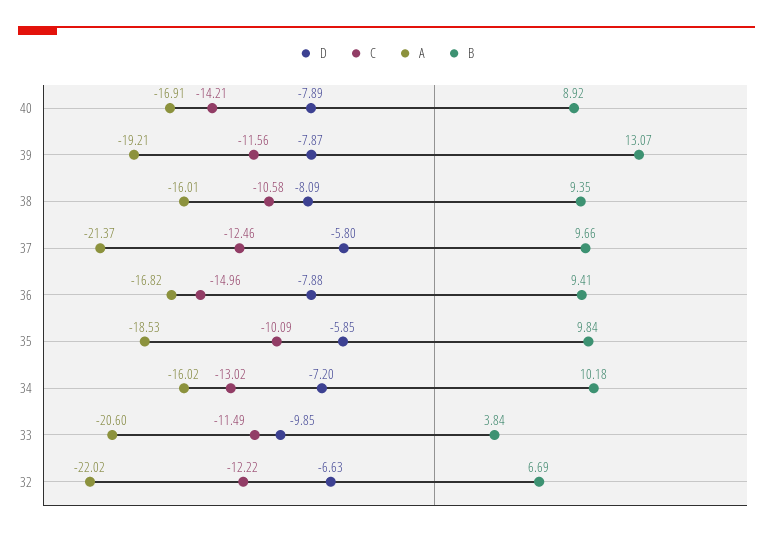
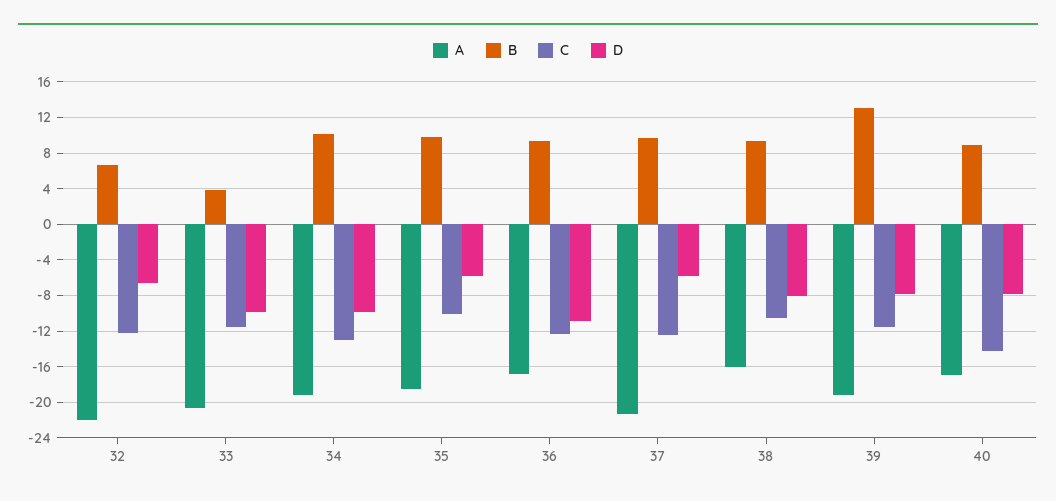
  {
    "D": {
      "40": -7.89,
      "39": -7.87,
      "38": -8.09,
      "37": -5.8,
-     "36": -7.88,
+     "36": -11,
      "35": -5.85,
-     "34": -7.2,
+     "34": -10,
      "33": -9.85,
      "32": -6.63
    },
    "C": {
      "40": -14.21,
      "39": -11.56,
      "38": -10.58,
      "37": -12.46,
-     "36": -14.96,
+     "36": -12,
      "35": -10.09,
      "34": -13.02,
      "33": -11.49,
      "32": -12.22
    },
    "A": {
      "40": -16.91,
      "39": -19.21,
      "38": -16.01,
      "37": -21.37,
      "36": -16.82,
      "35": -18.53,
-     "34": -16.02,
+     "34": -19,
      "33": -20.6,
      "32": -22.02
    },
    "B": {
      "40": 8.92,
      "39": 13.07,
      "38": 9.35,
      "37": 9.66,
      "36": 9.41,
      "35": 9.84,
      "34": 10.18,
      "33": 3.84,
      "32": 6.69
    }
  }

